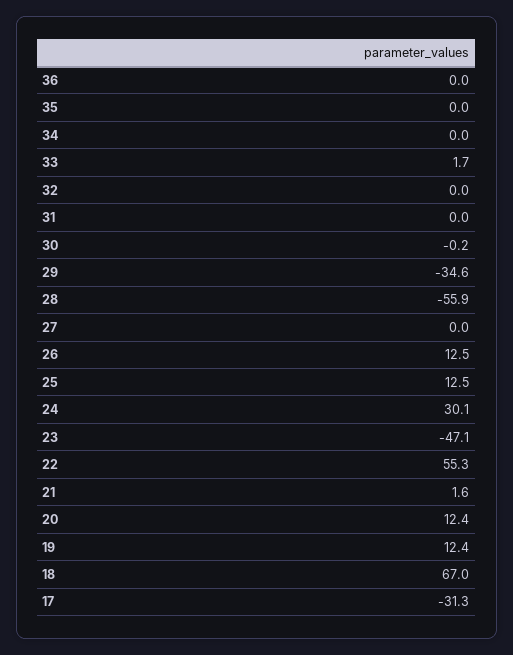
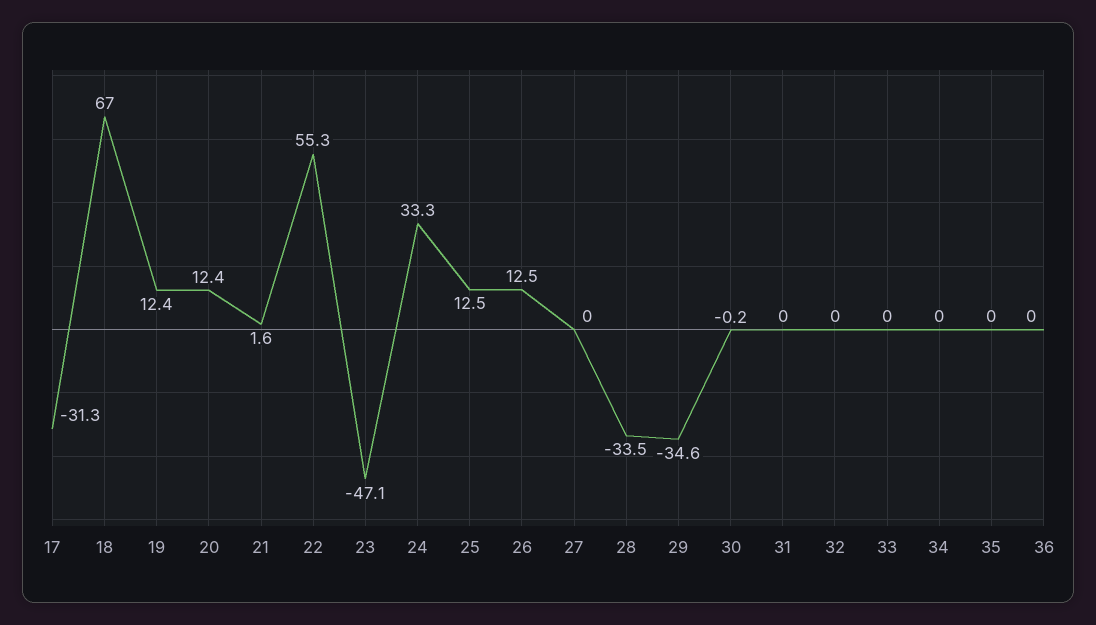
  {
    "36": 0,
    "35": 0,
    "34": 0,
-   "33": 1.7,
+   "33": 0,
    "32": 0,
    "31": 0,
    "30": -0.2,
    "29": -34.6,
-   "28": -55.9,
+   "28": -33.5,
    "27": 0,
    "26": 12.5,
    "25": 12.5,
-   "24": 30.1,
+   "24": 33.3,
    "23": -47.1,
    "22": 55.3,
    "21": 1.6,
    "20": 12.4,
    "19": 12.4,
    "18": 67,
    "17": -31.3
  }

